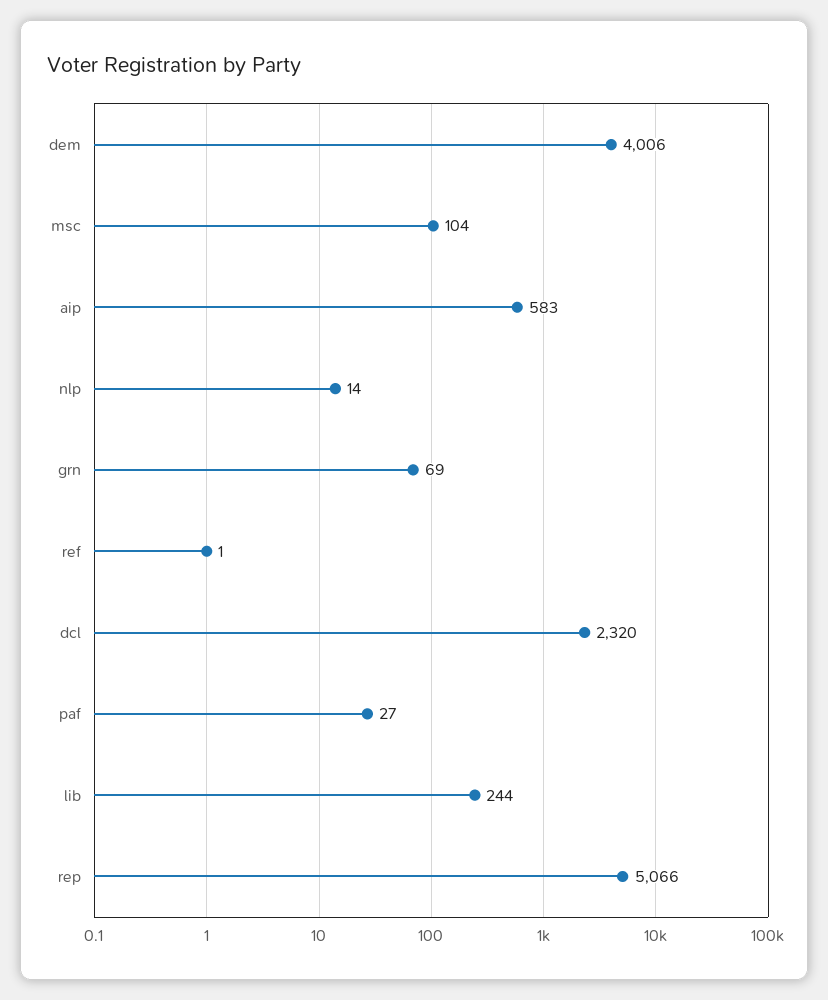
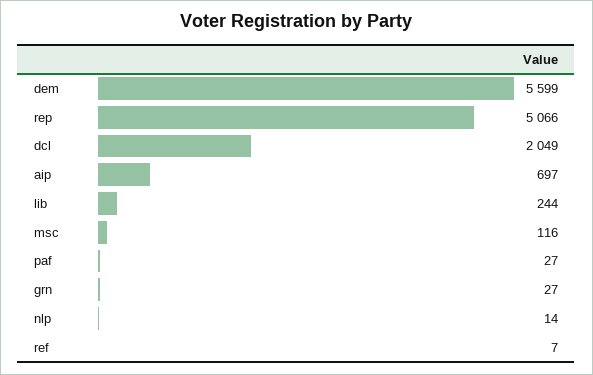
  {
-   "dem": 4006,
+   "dem": 5599,
-   "msc": 104,
+   "msc": 116,
-   "aip": 583,
+   "aip": 697,
    "nlp": 14,
-   "grn": 69,
+   "grn": 27,
-   "ref": 1,
+   "ref": 7,
-   "dcl": 2320,
+   "dcl": 2049,
    "paf": 27,
    "lib": 244,
    "rep": 5066
  }

